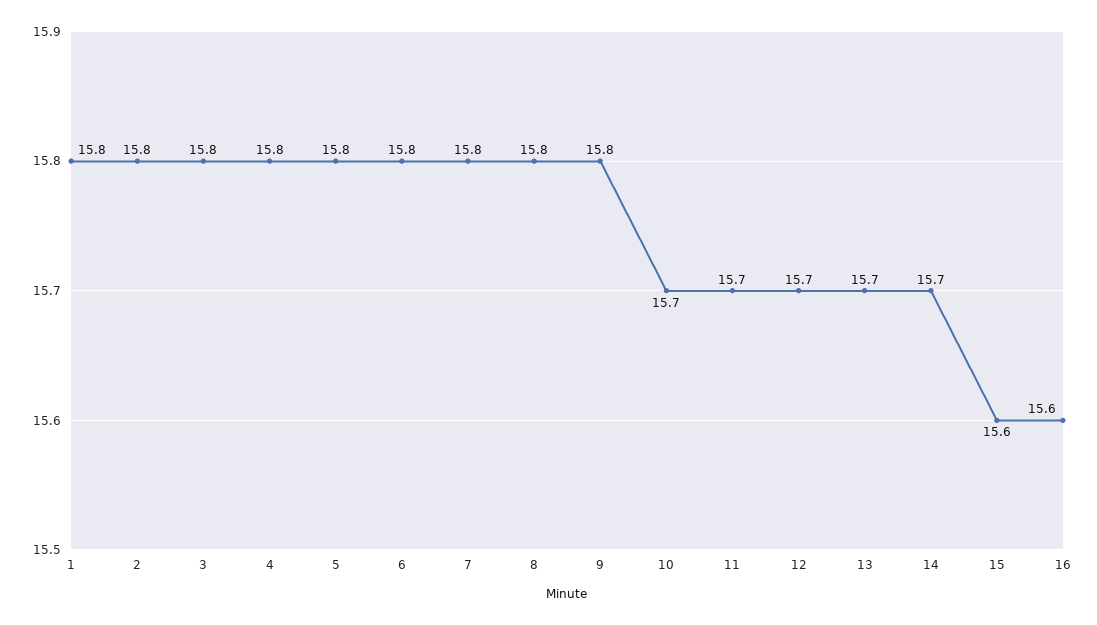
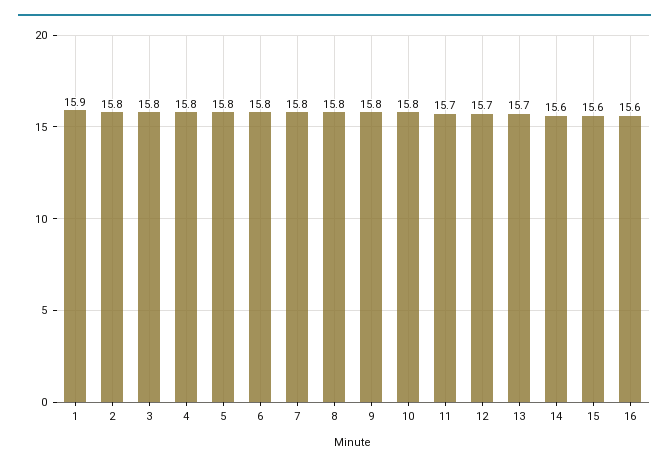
  {
-   "1": 15.8,
+   "1": 15.9,
    "2": 15.8,
    "3": 15.8,
    "4": 15.8,
    "5": 15.8,
    "6": 15.8,
    "7": 15.8,
    "8": 15.8,
    "9": 15.8,
-   "10": 15.7,
+   "10": 15.8,
    "11": 15.7,
    "12": 15.7,
    "13": 15.7,
-   "14": 15.7,
+   "14": 15.6,
    "15": 15.6,
    "16": 15.6
  }

